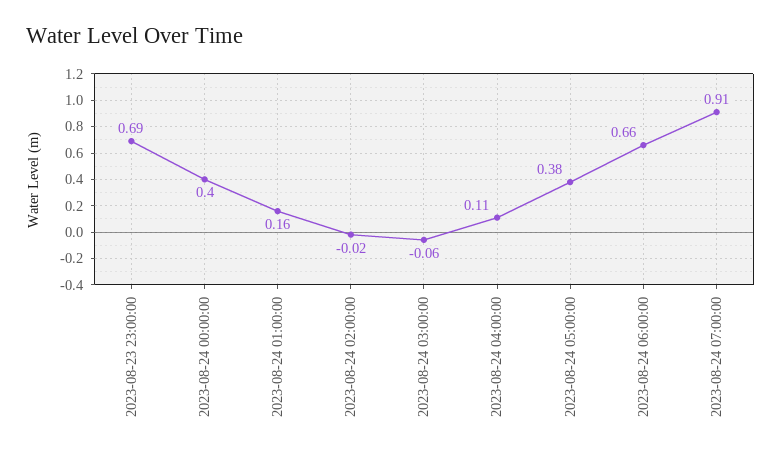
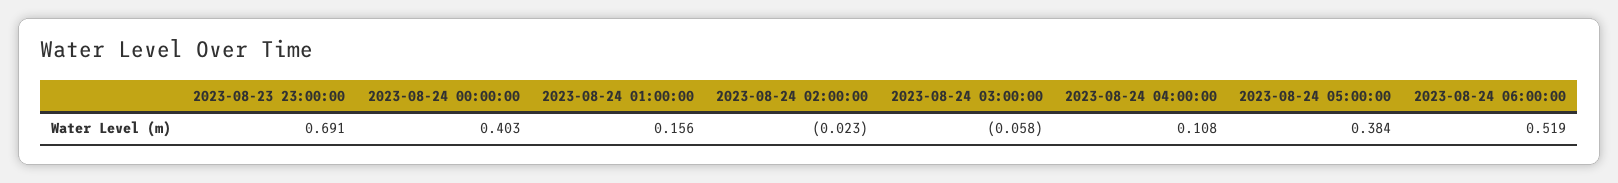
  {
    "2023-08-23 23:00:00": 0.691,
    "2023-08-24 00:00:00": 0.403,
    "2023-08-24 01:00:00": 0.156,
    "2023-08-24 02:00:00": -0.023,
    "2023-08-24 03:00:00": -0.058,
    "2023-08-24 04:00:00": 0.108,
    "2023-08-24 05:00:00": 0.384,
-   "2023-08-24 06:00:00": 0.66,
+   "2023-08-24 06:00:00": 0.519
-   "2023-08-24 07:00:00": 0.91
  }

